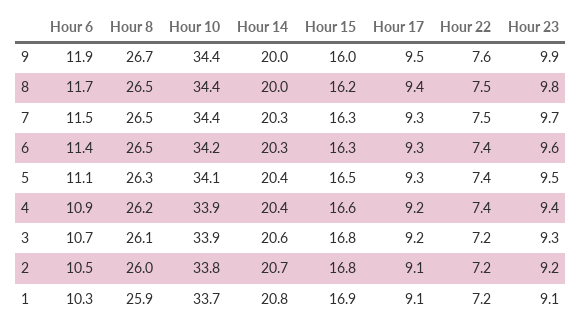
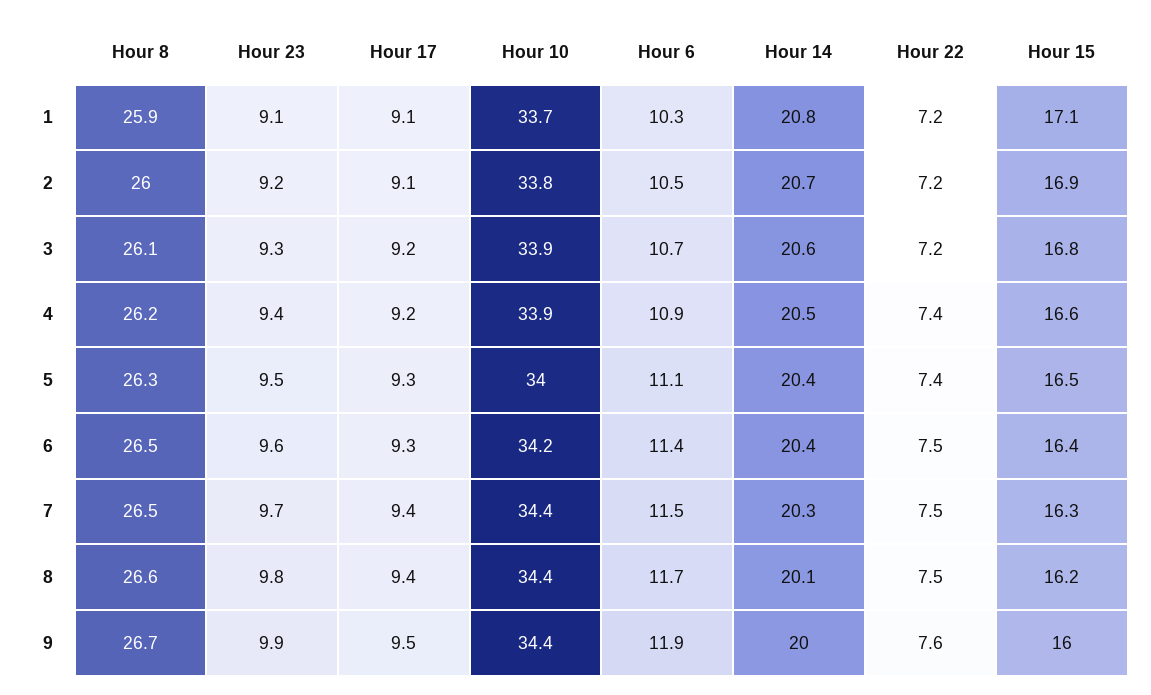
  {
    "Hour 6": {
      "9": 11.9,
      "8": 11.7,
      "7": 11.5,
      "6": 11.4,
      "5": 11.1,
      "4": 10.9,
      "3": 10.7,
      "2": 10.5,
      "1": 10.3
    },
    "Hour 8": {
      "9": 26.7,
-     "8": 26.5,
+     "8": 26.6,
      "7": 26.5,
      "6": 26.5,
      "5": 26.3,
      "4": 26.2,
      "3": 26.1,
      "2": 26,
      "1": 25.9
    },
    "Hour 10": {
      "9": 34.4,
      "8": 34.4,
      "7": 34.4,
      "6": 34.2,
-     "5": 34.1,
+     "5": 34,
      "4": 33.9,
      "3": 33.9,
      "2": 33.8,
      "1": 33.7
    },
    "Hour 14": {
      "9": 20,
-     "8": 20,
+     "8": 20.1,
      "7": 20.3,
-     "6": 20.3,
+     "6": 20.4,
      "5": 20.4,
-     "4": 20.4,
+     "4": 20.5,
      "3": 20.6,
      "2": 20.7,
      "1": 20.8
    },
    "Hour 15": {
      "9": 16,
      "8": 16.2,
      "7": 16.3,
-     "6": 16.3,
+     "6": 16.4,
      "5": 16.5,
      "4": 16.6,
      "3": 16.8,
-     "2": 16.8,
+     "2": 16.9,
-     "1": 16.9
+     "1": 17.1
    },
    "Hour 17": {
      "9": 9.5,
      "8": 9.4,
-     "7": 9.3,
+     "7": 9.4,
      "6": 9.3,
      "5": 9.3,
      "4": 9.2,
      "3": 9.2,
      "2": 9.1,
      "1": 9.1
    },
    "Hour 22": {
      "9": 7.6,
      "8": 7.5,
      "7": 7.5,
-     "6": 7.4,
+     "6": 7.5,
      "5": 7.4,
      "4": 7.4,
      "3": 7.2,
      "2": 7.2,
      "1": 7.2
    },
    "Hour 23": {
      "9": 9.9,
      "8": 9.8,
      "7": 9.7,
      "6": 9.6,
      "5": 9.5,
      "4": 9.4,
      "3": 9.3,
      "2": 9.2,
      "1": 9.1
    }
  }

